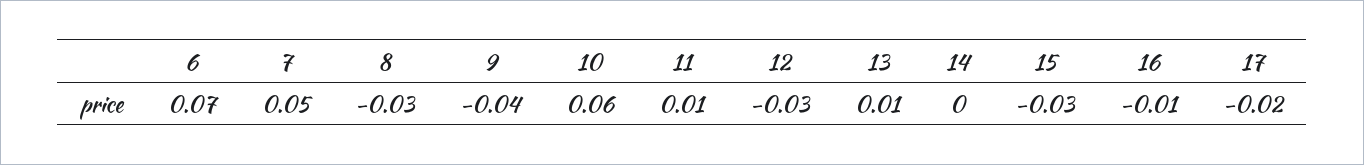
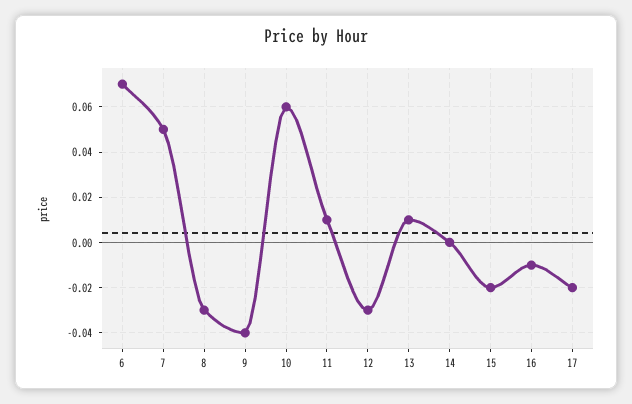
  {
    "6": 0.07,
    "7": 0.05,
    "8": -0.03,
    "9": -0.04,
    "10": 0.06,
    "11": 0.01,
    "12": -0.03,
    "13": 0.01,
    "14": 0,
-   "15": -0.03,
+   "15": -0.02,
    "16": -0.01,
    "17": -0.02
  }

